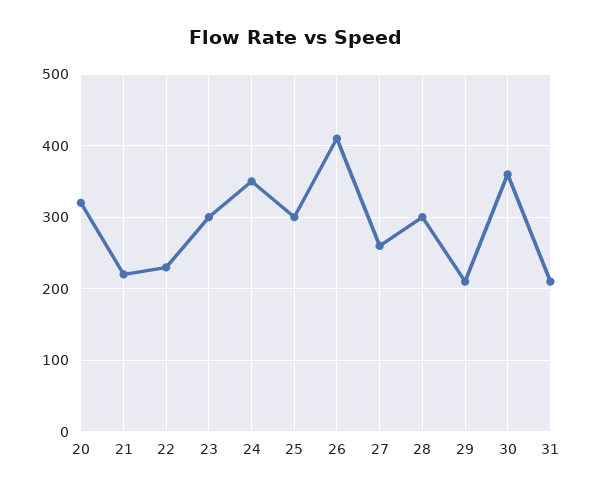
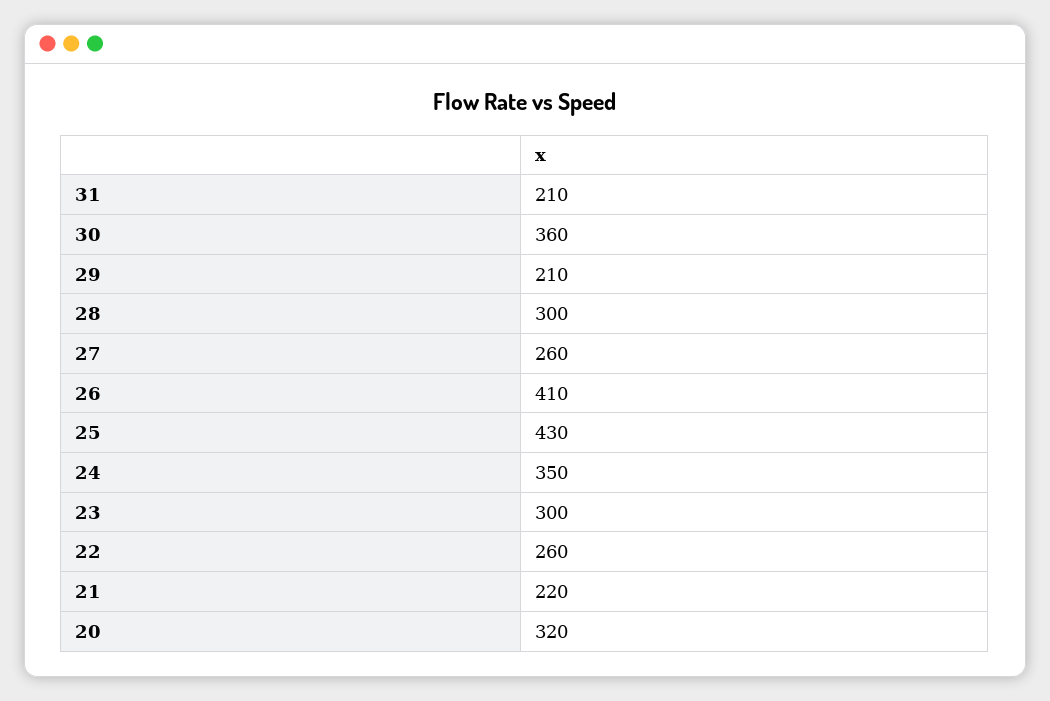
  {
    "20": 320,
    "21": 220,
-   "22": 230,
+   "22": 260,
    "23": 300,
    "24": 350,
-   "25": 300,
+   "25": 430,
    "26": 410,
    "27": 260,
    "28": 300,
    "29": 210,
    "30": 360,
    "31": 210
  }

